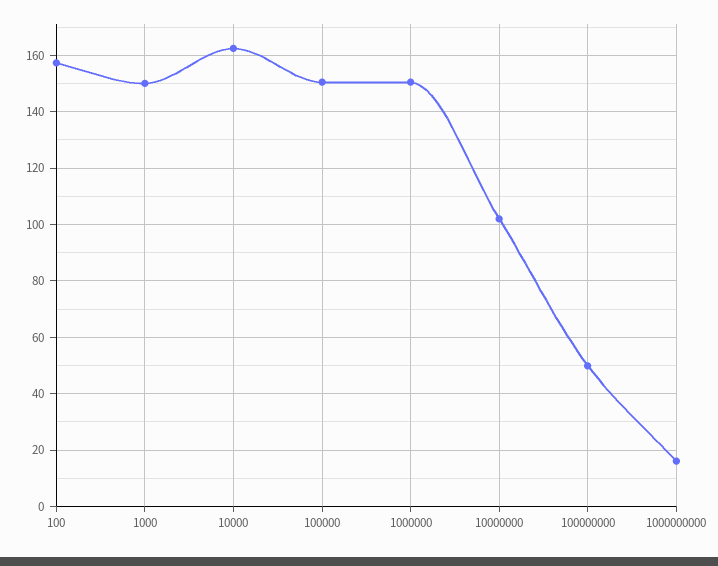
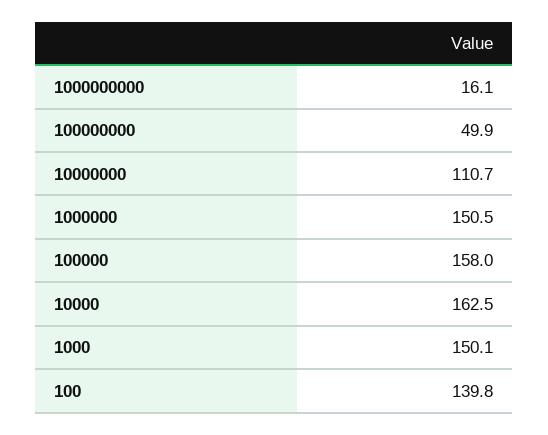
  {
-   "100": 157.5,
+   "100": 139.8,
    "1000": 150.1,
    "10000": 162.5,
-   "100000": 150,
+   "100000": 158,
    "1000000": 150.5,
-   "10000000": 102.5,
+   "10000000": 110.7,
    "100000000": 49.9,
    "1000000000": 16.1
  }

